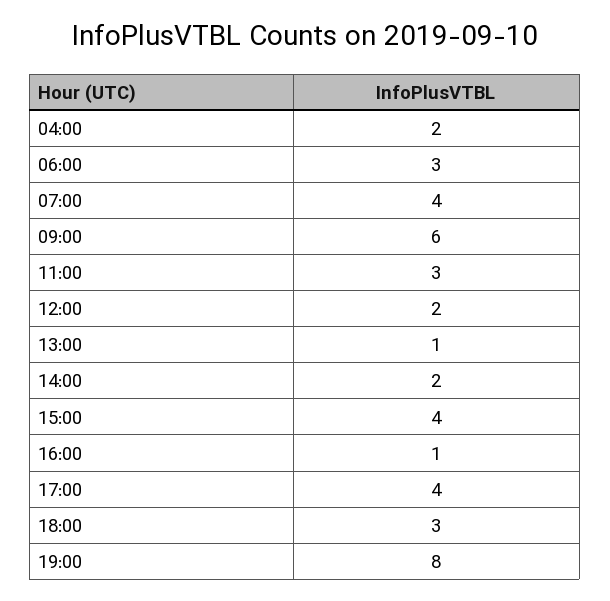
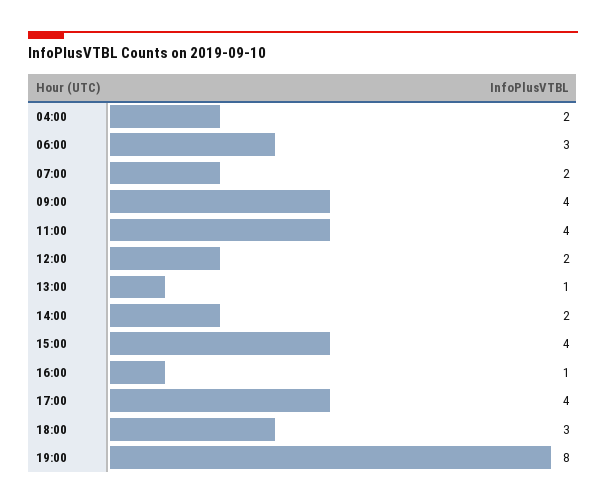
  {
    "04:00": 2,
    "06:00": 3,
-   "07:00": 4,
+   "07:00": 2,
-   "09:00": 6,
+   "09:00": 4,
-   "11:00": 3,
+   "11:00": 4,
    "12:00": 2,
    "13:00": 1,
    "14:00": 2,
    "15:00": 4,
    "16:00": 1,
    "17:00": 4,
    "18:00": 3,
    "19:00": 8
  }

